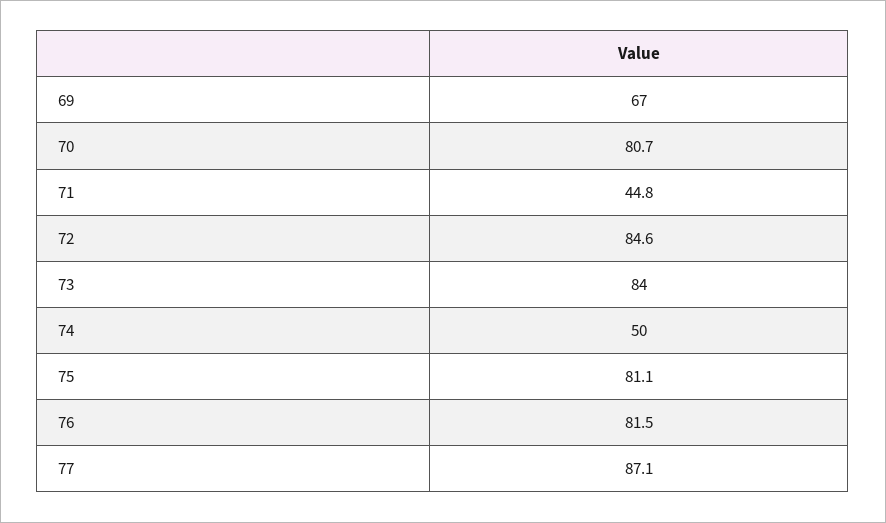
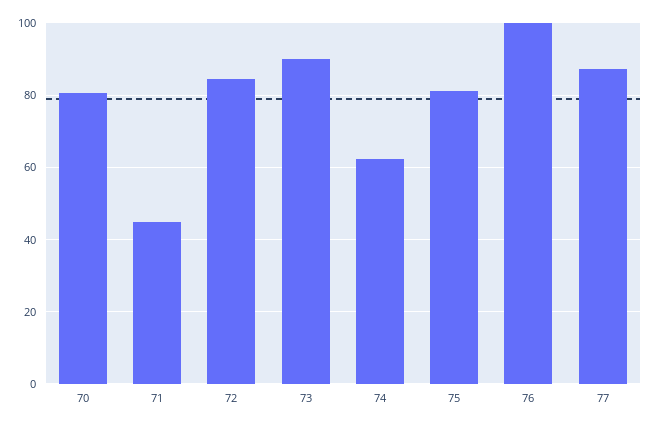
  {
-   "69": 67,
    "70": 80.7,
    "71": 44.8,
    "72": 84.6,
-   "73": 84,
+   "73": 90,
-   "74": 50,
+   "74": 62,
    "75": 81.1,
-   "76": 81.5,
+   "76": 100,
    "77": 87.1
  }

